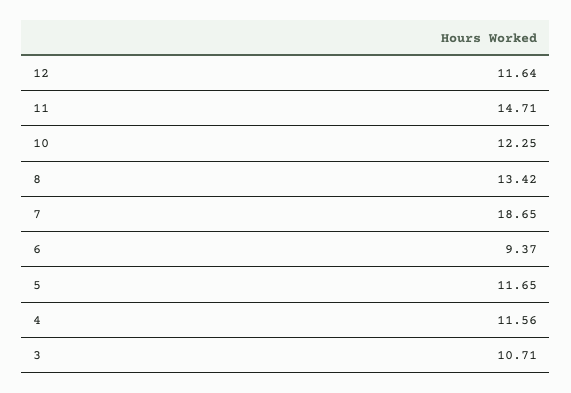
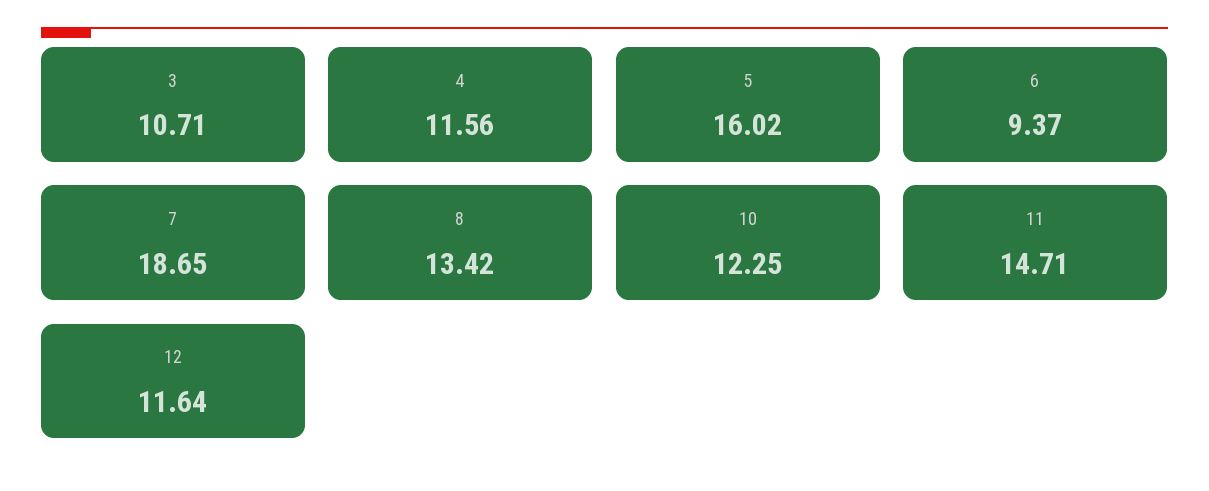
  {
    "12": 11.64,
    "11": 14.71,
    "10": 12.25,
    "8": 13.42,
    "7": 18.65,
    "6": 9.37,
-   "5": 11.65,
+   "5": 16.02,
    "4": 11.56,
    "3": 10.71
  }

